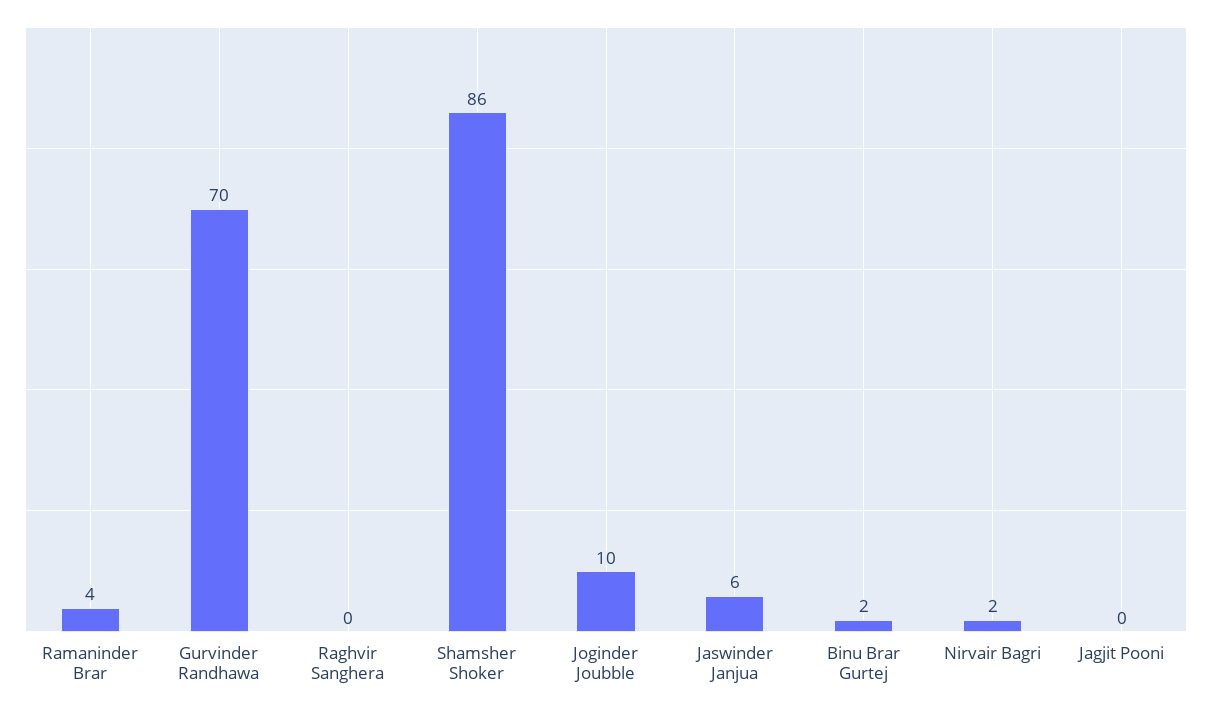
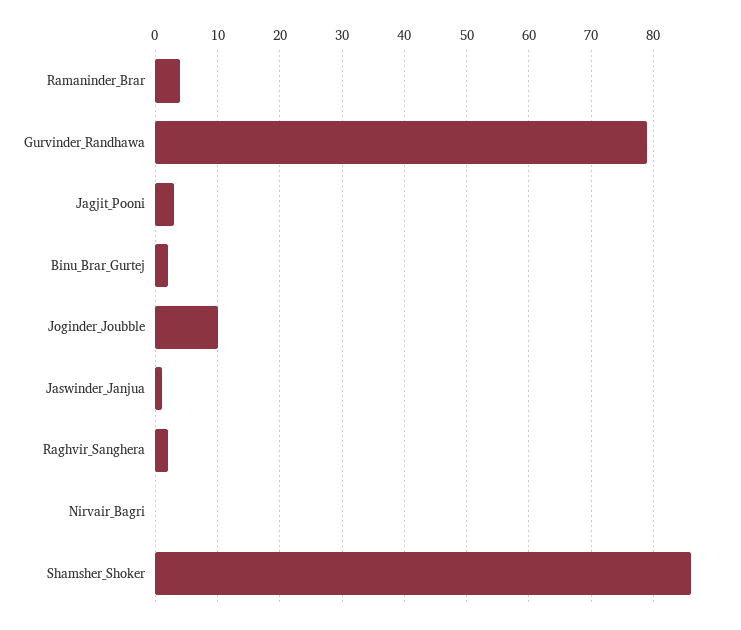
  {
    "Ramaninder Brar": 4,
-   "Gurvinder Randhawa": 70,
+   "Gurvinder Randhawa": 79,
-   "Raghvir Sanghera": 0,
+   "Raghvir Sanghera": 2,
    "Shamsher Shoker": 86,
    "Joginder Joubble": 10,
-   "Jaswinder Janjua": 6,
+   "Jaswinder Janjua": 1,
    "Binu Brar Gurtej": 2,
-   "Nirvair Bagri": 2,
+   "Nirvair Bagri": 0,
-   "Jagjit Pooni": 0
+   "Jagjit Pooni": 3
  }

